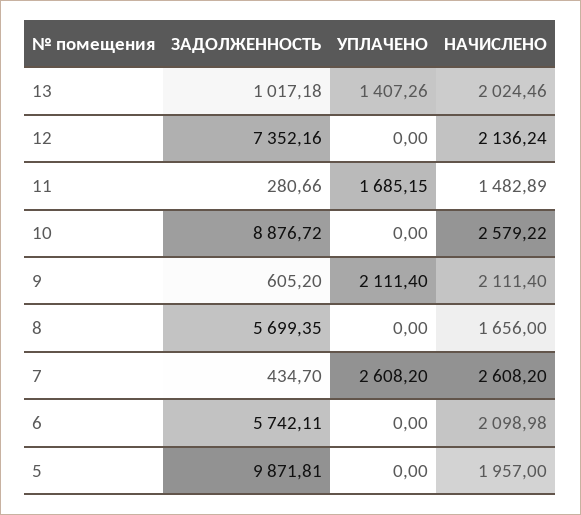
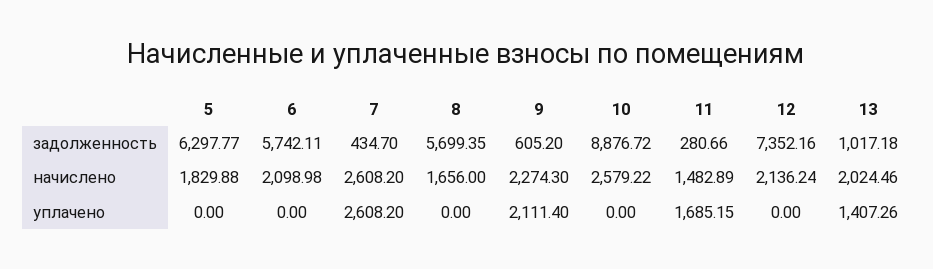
  {
    "ЗАДОЛЖЕННОСТЬ": {
      "13": 1017.18,
      "12": 7352.16,
      "11": 280.66,
      "10": 8876.72,
      "9": 605.2,
      "8": 5699.35,
      "7": 434.7,
      "6": 5742.11,
-     "5": 9871.81
+     "5": 6297.77
    },
    "УПЛАЧЕНО": {
      "13": 1407.26,
      "12": 0,
      "11": 1685.15,
      "10": 0,
      "9": 2111.4,
      "8": 0,
      "7": 2608.2,
      "6": 0,
      "5": 0
    },
    "НАЧИСЛЕНО": {
      "13": 2024.46,
      "12": 2136.24,
      "11": 1482.89,
      "10": 2579.22,
-     "9": 2111.4,
+     "9": 2274.3,
      "8": 1656,
      "7": 2608.2,
      "6": 2098.98,
-     "5": 1957
+     "5": 1829.88
    }
  }

